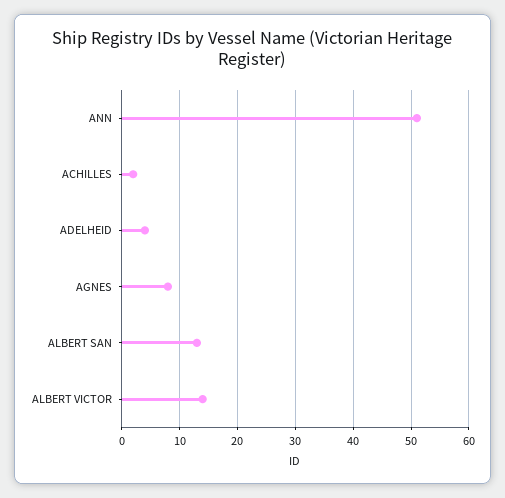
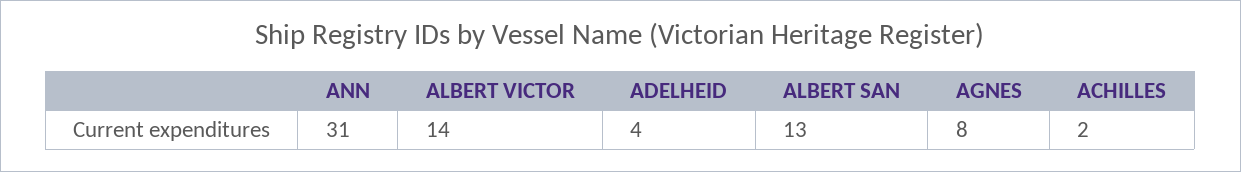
  {
-   "ANN": 50,
+   "ANN": 31,
    "ACHILLES": 2,
    "ADELHEID": 4,
    "AGNES": 8,
    "ALBERT SAN": 13,
    "ALBERT VICTOR": 14
  }

